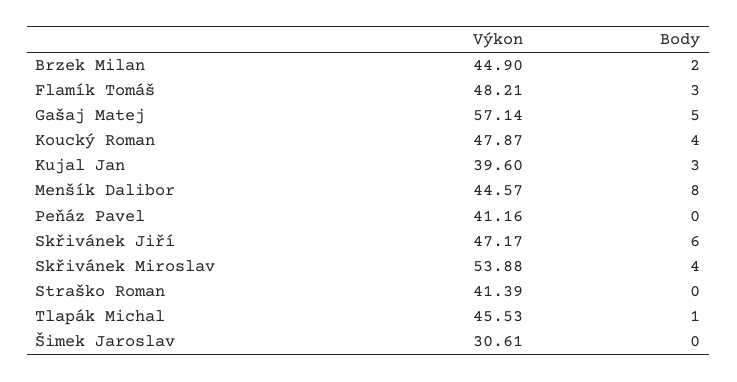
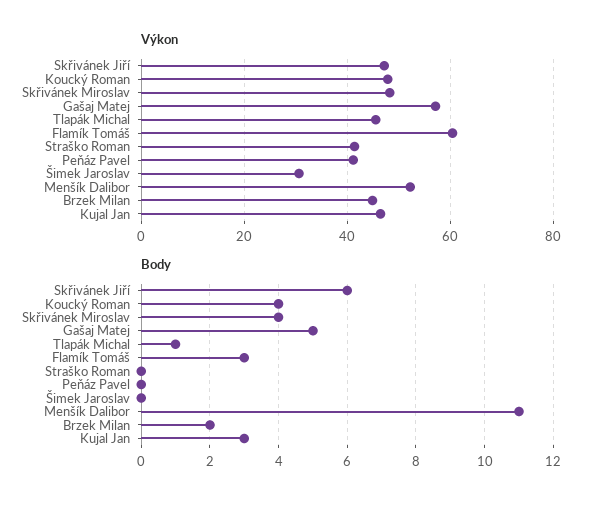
  {
    "Výkon": {
      "Brzek Milan": 44.9,
-     "Flamík Tomáš": 48.21,
+     "Flamík Tomáš": 60,
      "Gašaj Matej": 57.14,
      "Koucký Roman": 47.87,
-     "Kujal Jan": 39.6,
+     "Kujal Jan": 46,
-     "Menšík Dalibor": 44.57,
+     "Menšík Dalibor": 52,
      "Peňáz Pavel": 41.16,
      "Skřivánek Jiří": 47.17,
-     "Skřivánek Miroslav": 53.88,
+     "Skřivánek Miroslav": 48,
      "Straško Roman": 41.39,
      "Tlapák Michal": 45.53,
      "Šimek Jaroslav": 30.61
    },
    "Body": {
      "Brzek Milan": 2,
      "Flamík Tomáš": 3,
      "Gašaj Matej": 5,
      "Koucký Roman": 4,
      "Kujal Jan": 3,
-     "Menšík Dalibor": 8,
+     "Menšík Dalibor": 11,
      "Peňáz Pavel": 0,
      "Skřivánek Jiří": 6,
      "Skřivánek Miroslav": 4,
      "Straško Roman": 0,
      "Tlapák Michal": 1,
      "Šimek Jaroslav": 0
    }
  }

